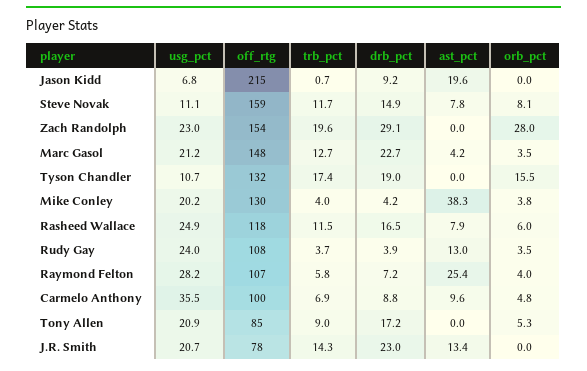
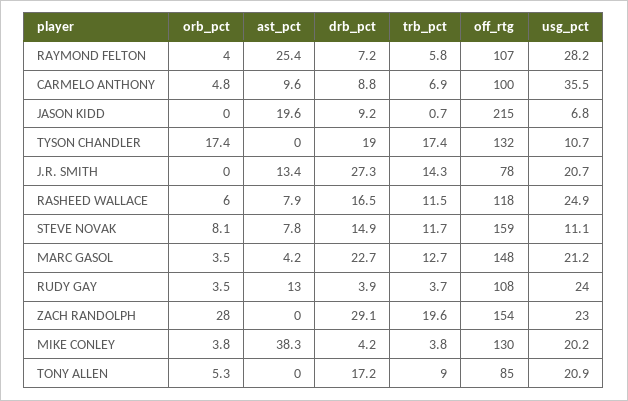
  {
    "usg_pct": {
      "Jason Kidd": 6.8,
      "Steve Novak": 11.1,
      "Zach Randolph": 23,
      "Marc Gasol": 21.2,
      "Tyson Chandler": 10.7,
      "Mike Conley": 20.2,
      "Rasheed Wallace": 24.9,
      "Rudy Gay": 24,
      "Raymond Felton": 28.2,
      "Carmelo Anthony": 35.5,
      "Tony Allen": 20.9,
      "J.R. Smith": 20.7
    },
    "off_rtg": {
      "Jason Kidd": 215,
      "Steve Novak": 159,
      "Zach Randolph": 154,
      "Marc Gasol": 148,
      "Tyson Chandler": 132,
      "Mike Conley": 130,
      "Rasheed Wallace": 118,
      "Rudy Gay": 108,
      "Raymond Felton": 107,
      "Carmelo Anthony": 100,
      "Tony Allen": 85,
      "J.R. Smith": 78
    },
    "trb_pct": {
      "Jason Kidd": 0.7,
      "Steve Novak": 11.7,
      "Zach Randolph": 19.6,
      "Marc Gasol": 12.7,
      "Tyson Chandler": 17.4,
-     "Mike Conley": 4,
+     "Mike Conley": 3.8,
      "Rasheed Wallace": 11.5,
      "Rudy Gay": 3.7,
      "Raymond Felton": 5.8,
      "Carmelo Anthony": 6.9,
      "Tony Allen": 9,
      "J.R. Smith": 14.3
    },
    "drb_pct": {
      "Jason Kidd": 9.2,
      "Steve Novak": 14.9,
      "Zach Randolph": 29.1,
      "Marc Gasol": 22.7,
      "Tyson Chandler": 19,
      "Mike Conley": 4.2,
      "Rasheed Wallace": 16.5,
      "Rudy Gay": 3.9,
      "Raymond Felton": 7.2,
      "Carmelo Anthony": 8.8,
      "Tony Allen": 17.2,
-     "J.R. Smith": 23
+     "J.R. Smith": 27.3
    },
    "ast_pct": {
      "Jason Kidd": 19.6,
      "Steve Novak": 7.8,
      "Zach Randolph": 0,
      "Marc Gasol": 4.2,
      "Tyson Chandler": 0,
      "Mike Conley": 38.3,
      "Rasheed Wallace": 7.9,
      "Rudy Gay": 13,
      "Raymond Felton": 25.4,
      "Carmelo Anthony": 9.6,
      "Tony Allen": 0,
      "J.R. Smith": 13.4
    },
    "orb_pct": {
      "Jason Kidd": 0,
      "Steve Novak": 8.1,
      "Zach Randolph": 28,
      "Marc Gasol": 3.5,
-     "Tyson Chandler": 15.5,
+     "Tyson Chandler": 17.4,
      "Mike Conley": 3.8,
      "Rasheed Wallace": 6,
      "Rudy Gay": 3.5,
      "Raymond Felton": 4,
      "Carmelo Anthony": 4.8,
      "Tony Allen": 5.3,
      "J.R. Smith": 0
    }
  }

